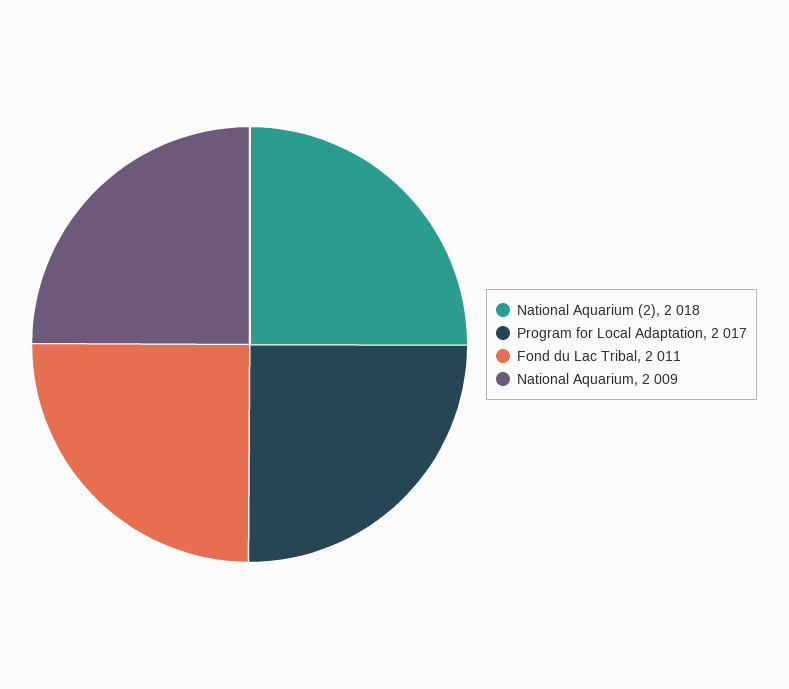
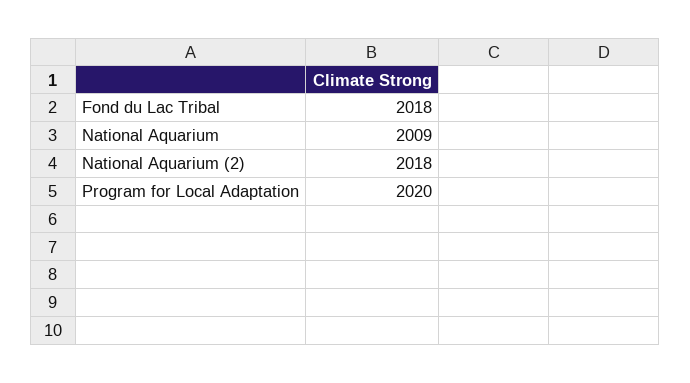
  {
    "National Aquarium (2)": 2018,
-   "Program for Local Adaptation": 2017,
+   "Program for Local Adaptation": 2020,
-   "Fond du Lac Tribal": 2011,
+   "Fond du Lac Tribal": 2018,
    "National Aquarium": 2009
  }

